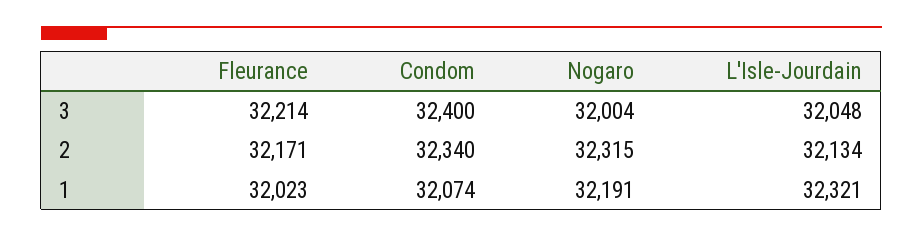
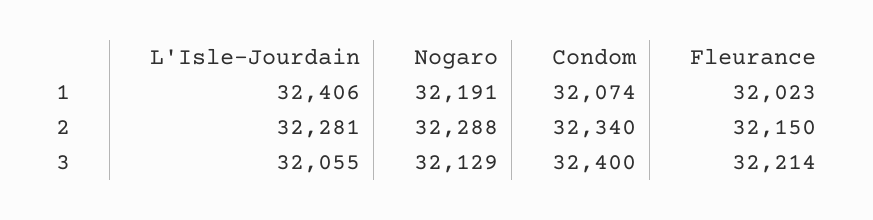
  {
    "Fleurance": {
      "3": 32214,
-     "2": 32171,
+     "2": 32150,
      "1": 32023
    },
    "Condom": {
      "3": 32400,
      "2": 32340,
      "1": 32074
    },
    "Nogaro": {
-     "3": 32004,
+     "3": 32129,
-     "2": 32315,
+     "2": 32288,
      "1": 32191
    },
    "L'Isle-Jourdain": {
-     "3": 32048,
+     "3": 32055,
-     "2": 32134,
+     "2": 32281,
-     "1": 32321
+     "1": 32406
    }
  }

